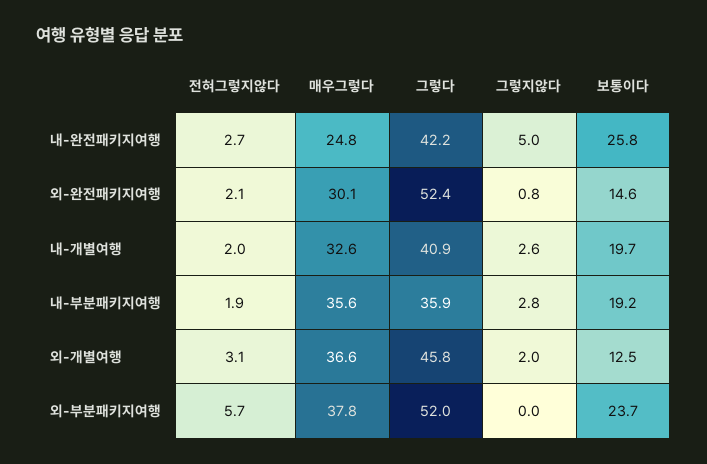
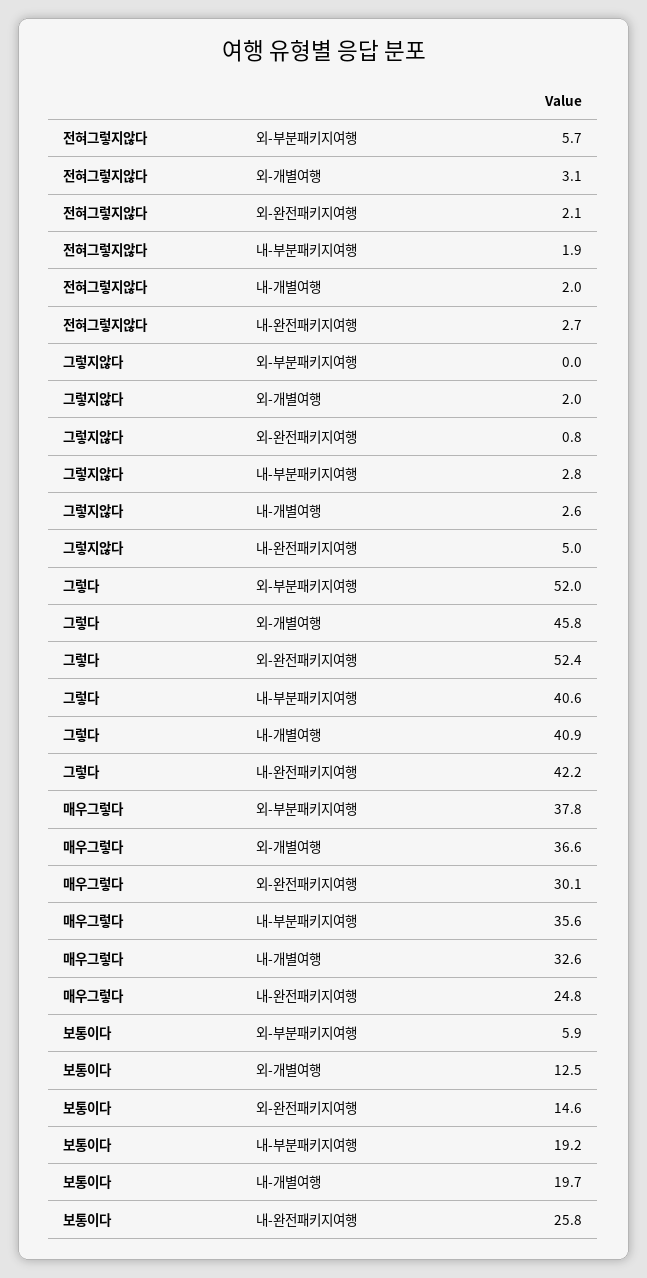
  {
    "전혀그렇지않다": {
      "내-완전패키지여행": 2.7,
      "외-완전패키지여행": 2.1,
      "내-개별여행": 2,
      "내-부분패키지여행": 1.9,
      "외-개별여행": 3.1,
      "외-부분패키지여행": 5.7
    },
    "매우그렇다": {
      "내-완전패키지여행": 24.8,
      "외-완전패키지여행": 30.1,
      "내-개별여행": 32.6,
      "내-부분패키지여행": 35.6,
      "외-개별여행": 36.6,
      "외-부분패키지여행": 37.8
    },
    "그렇다": {
      "내-완전패키지여행": 42.2,
      "외-완전패키지여행": 52.4,
      "내-개별여행": 40.9,
-     "내-부분패키지여행": 35.9,
+     "내-부분패키지여행": 40.6,
      "외-개별여행": 45.8,
      "외-부분패키지여행": 52
    },
    "그렇지않다": {
      "내-완전패키지여행": 5,
      "외-완전패키지여행": 0.8,
      "내-개별여행": 2.6,
      "내-부분패키지여행": 2.8,
      "외-개별여행": 2,
      "외-부분패키지여행": 0
    },
    "보통이다": {
      "내-완전패키지여행": 25.8,
      "외-완전패키지여행": 14.6,
      "내-개별여행": 19.7,
      "내-부분패키지여행": 19.2,
      "외-개별여행": 12.5,
-     "외-부분패키지여행": 23.7
+     "외-부분패키지여행": 5.9
    }
  }

